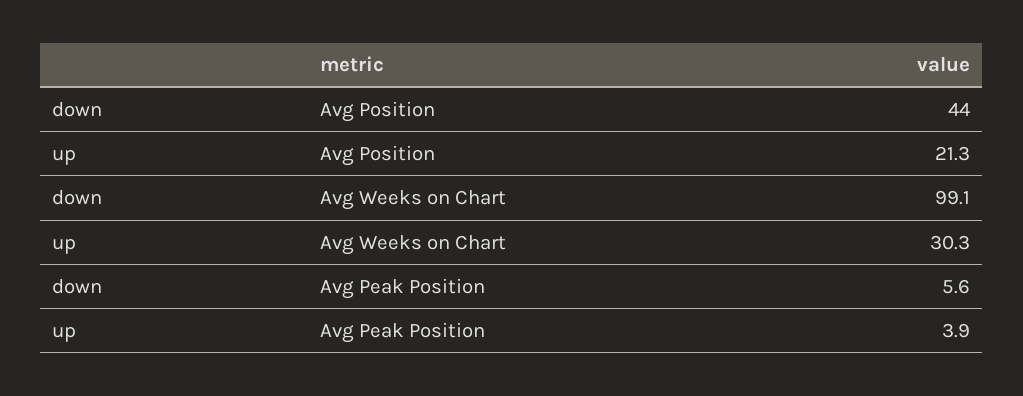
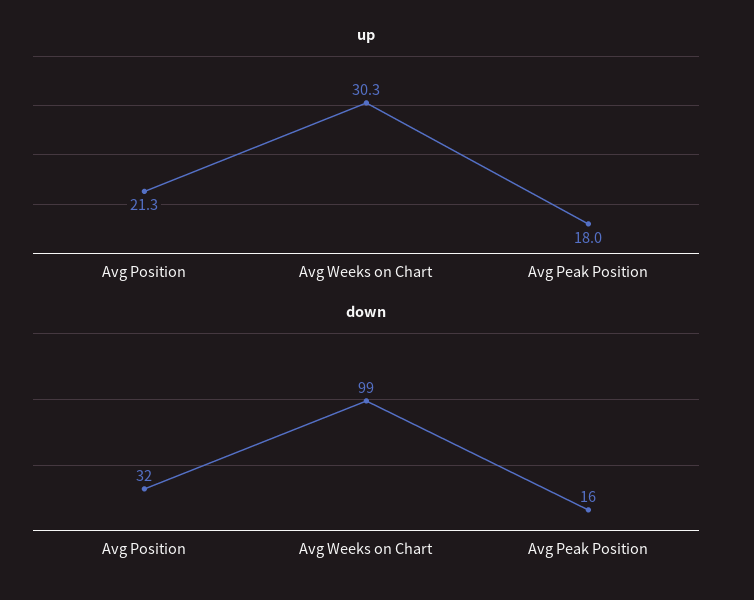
  {
    "down": {
-     "Avg Position": 44,
+     "Avg Position": 32,
      "Avg Weeks on Chart": 99.1,
-     "Avg Peak Position": 5.6
+     "Avg Peak Position": 16
    },
    "up": {
      "Avg Position": 21.3,
      "Avg Weeks on Chart": 30.3,
-     "Avg Peak Position": 3.9
+     "Avg Peak Position": 18
    }
  }

